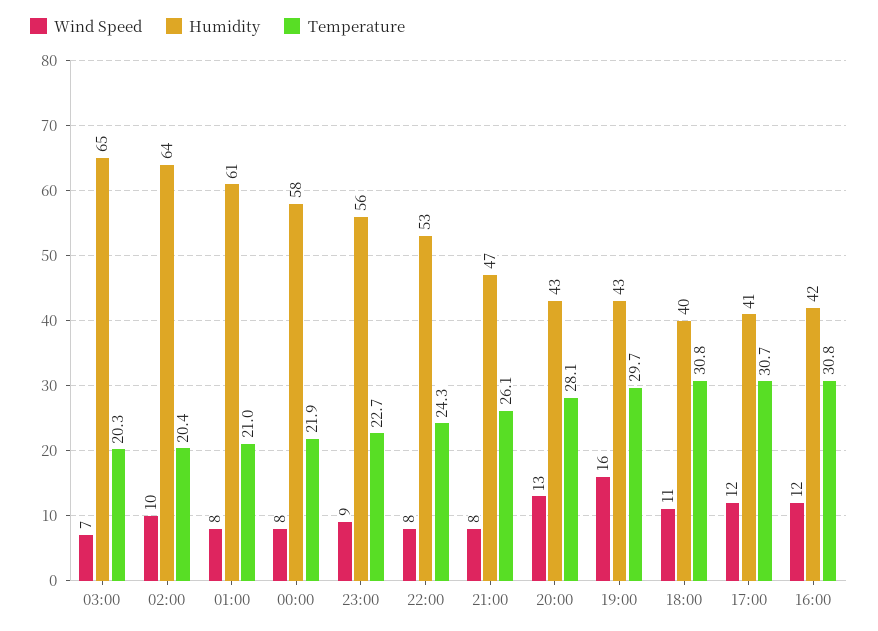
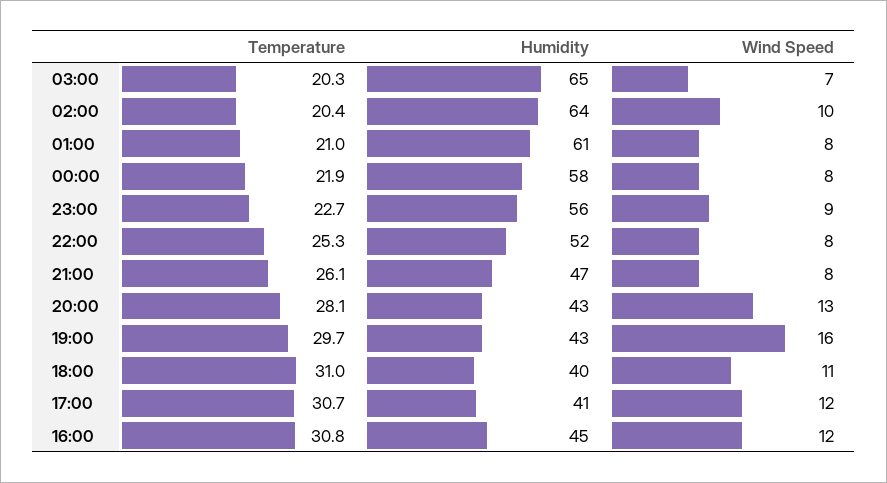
  {
    "Wind Speed": {
      "03:00": 7,
      "02:00": 10,
      "01:00": 8,
      "00:00": 8,
      "23:00": 9,
      "22:00": 8,
      "21:00": 8,
      "20:00": 13,
      "19:00": 16,
      "18:00": 11,
      "17:00": 12,
      "16:00": 12
    },
    "Humidity": {
      "03:00": 65,
      "02:00": 64,
      "01:00": 61,
      "00:00": 58,
      "23:00": 56,
-     "22:00": 53,
+     "22:00": 52,
      "21:00": 47,
      "20:00": 43,
      "19:00": 43,
      "18:00": 40,
      "17:00": 41,
-     "16:00": 42
+     "16:00": 45
    },
    "Temperature": {
      "03:00": 20.3,
      "02:00": 20.4,
      "01:00": 21,
      "00:00": 21.9,
      "23:00": 22.7,
-     "22:00": 24.3,
+     "22:00": 25.3,
      "21:00": 26.1,
      "20:00": 28.1,
      "19:00": 29.7,
-     "18:00": 30.8,
+     "18:00": 31,
      "17:00": 30.7,
      "16:00": 30.8
    }
  }

